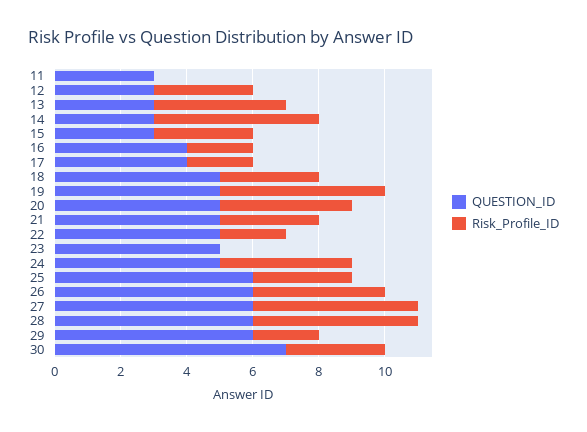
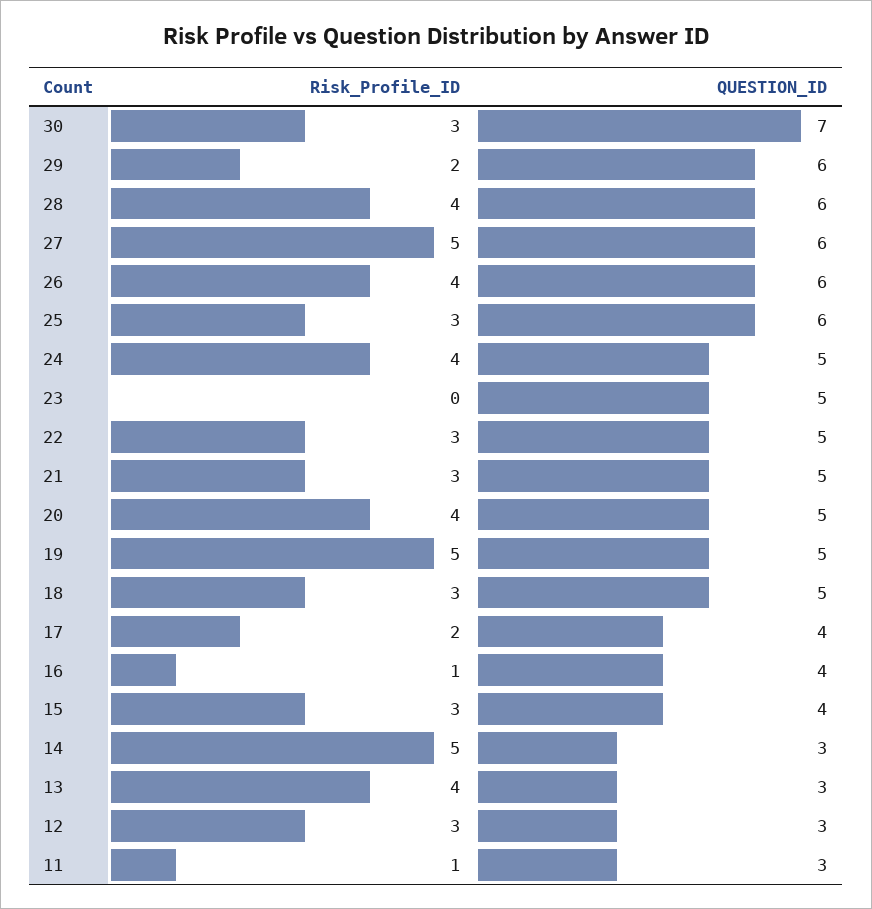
  {
    "QUESTION_ID": {
      "11": 3,
      "12": 3,
      "13": 3,
      "14": 3,
-     "15": 3,
+     "15": 4,
      "16": 4,
      "17": 4,
      "18": 5,
      "19": 5,
      "20": 5,
      "21": 5,
      "22": 5,
      "23": 5,
      "24": 5,
      "25": 6,
      "26": 6,
      "27": 6,
      "28": 6,
      "29": 6,
      "30": 7
    },
    "Risk_Profile_ID": {
-     "11": 0,
+     "11": 1,
      "12": 3,
      "13": 4,
      "14": 5,
      "15": 3,
-     "16": 2,
+     "16": 1,
      "17": 2,
      "18": 3,
      "19": 5,
      "20": 4,
      "21": 3,
-     "22": 2,
+     "22": 3,
      "23": 0,
      "24": 4,
      "25": 3,
      "26": 4,
      "27": 5,
-     "28": 5,
+     "28": 4,
      "29": 2,
      "30": 3
    }
  }

